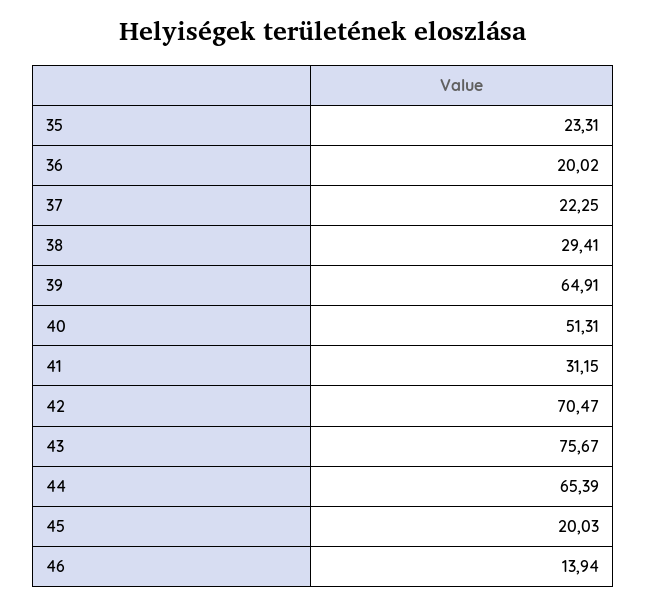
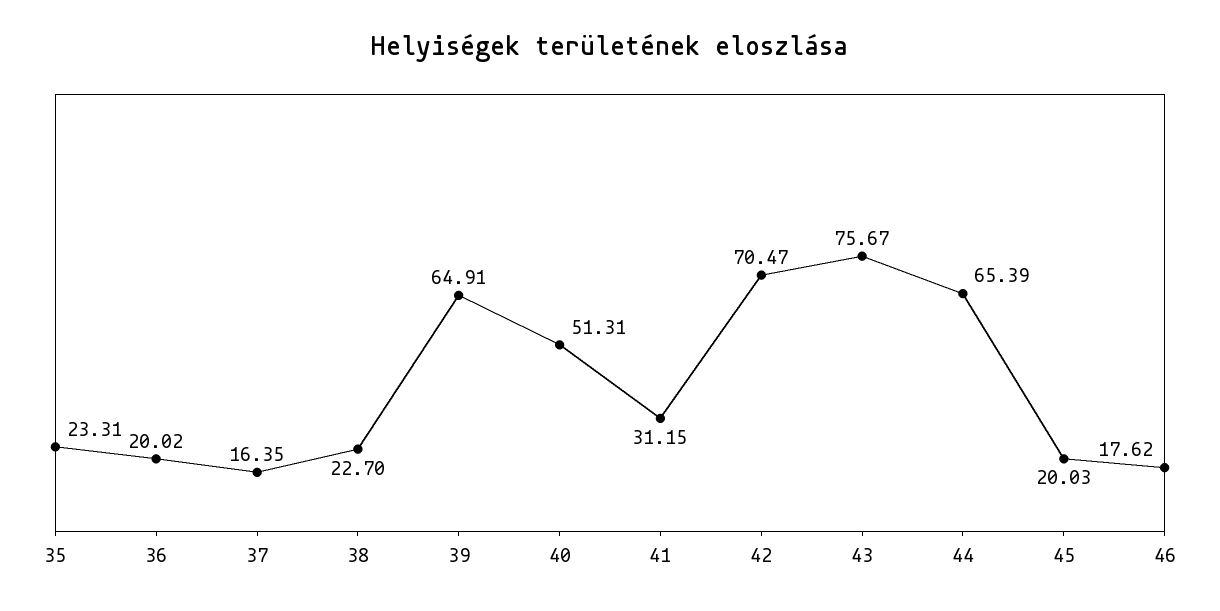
  {
    "35": 23.31,
    "36": 20.02,
-   "37": 22.25,
+   "37": 16.35,
-   "38": 29.41,
+   "38": 22.7,
    "39": 64.91,
    "40": 51.31,
    "41": 31.15,
    "42": 70.47,
    "43": 75.67,
    "44": 65.39,
    "45": 20.03,
-   "46": 13.94
+   "46": 17.62
  }

